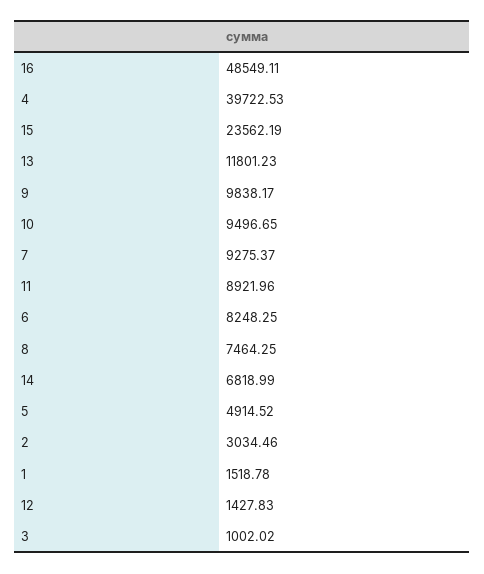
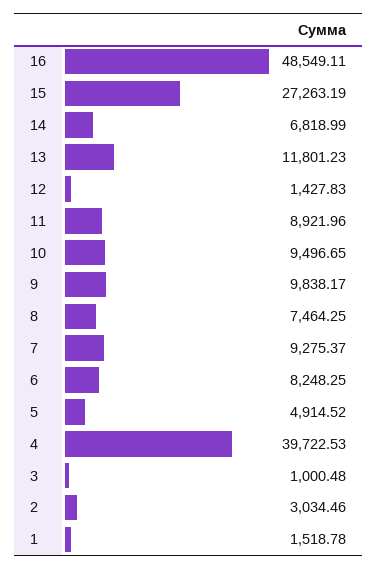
  {
    "16": 48549.11,
    "4": 39722.53,
-   "15": 23562.19,
+   "15": 27263.19,
    "13": 11801.23,
    "9": 9838.17,
    "10": 9496.65,
    "7": 9275.37,
    "11": 8921.96,
    "6": 8248.25,
    "8": 7464.25,
    "14": 6818.99,
    "5": 4914.52,
    "2": 3034.46,
    "1": 1518.78,
    "12": 1427.83,
-   "3": 1002.02
+   "3": 1000.48
  }

